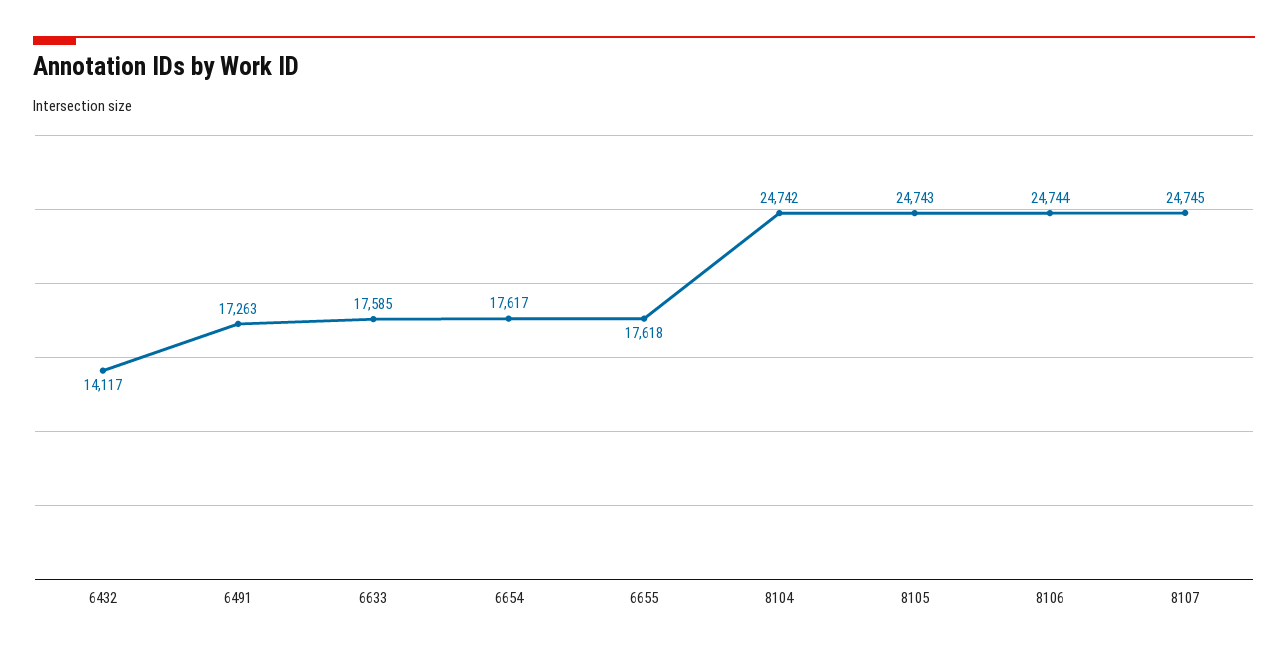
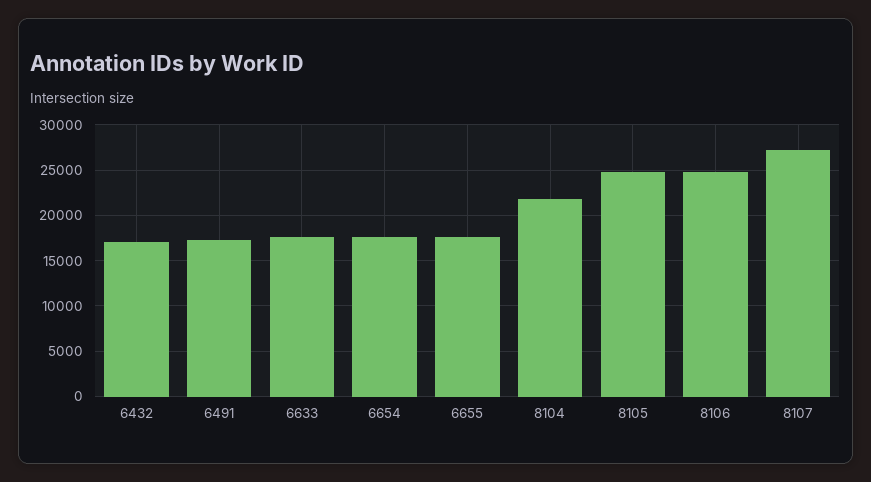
  {
-   "6432": 14117,
+   "6432": 17000,
    "6491": 17263,
    "6633": 17585,
    "6654": 17617,
    "6655": 17618,
-   "8104": 24742,
+   "8104": 22000,
    "8105": 24743,
    "8106": 24744,
-   "8107": 24745
+   "8107": 27000
  }

